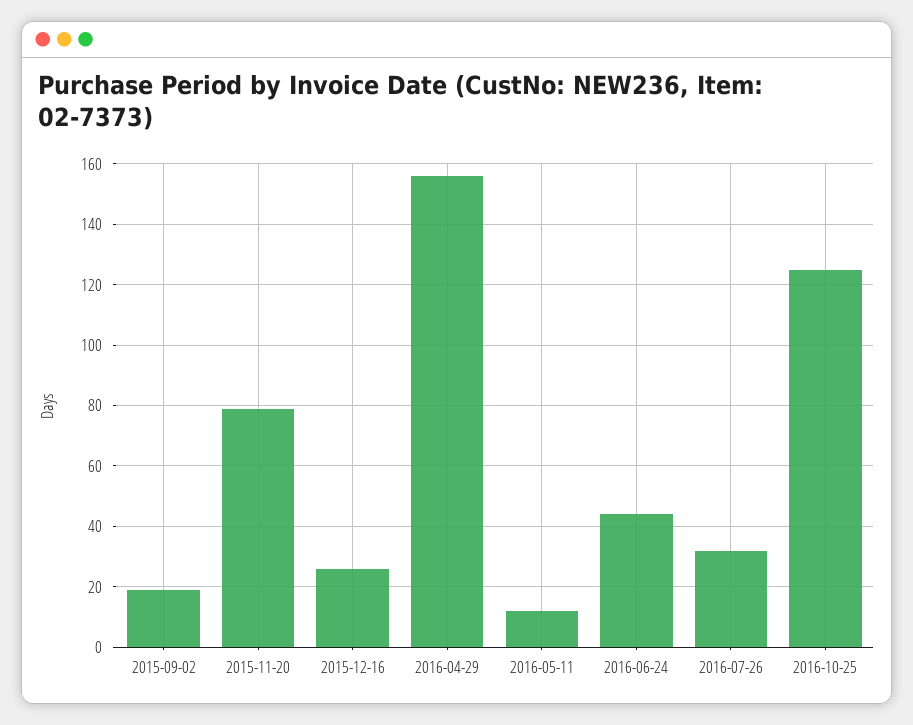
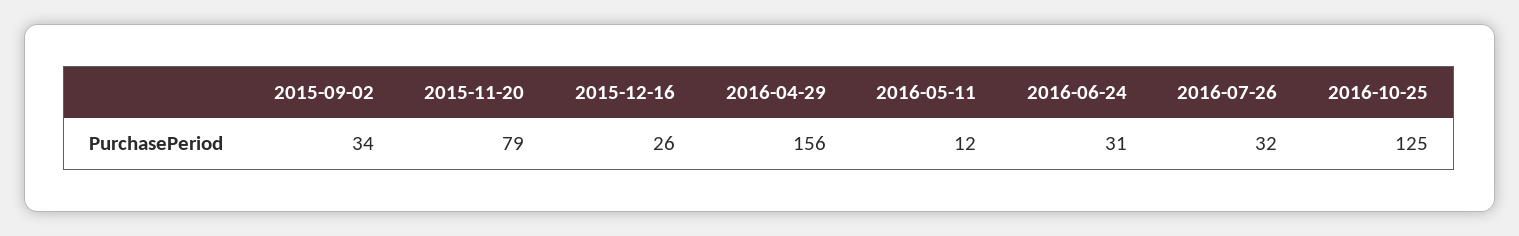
  {
-   "2015-09-02": 20,
+   "2015-09-02": 34,
    "2015-11-20": 79,
    "2015-12-16": 26,
    "2016-04-29": 156,
    "2016-05-11": 12,
-   "2016-06-24": 45,
+   "2016-06-24": 31,
    "2016-07-26": 32,
    "2016-10-25": 125
  }

